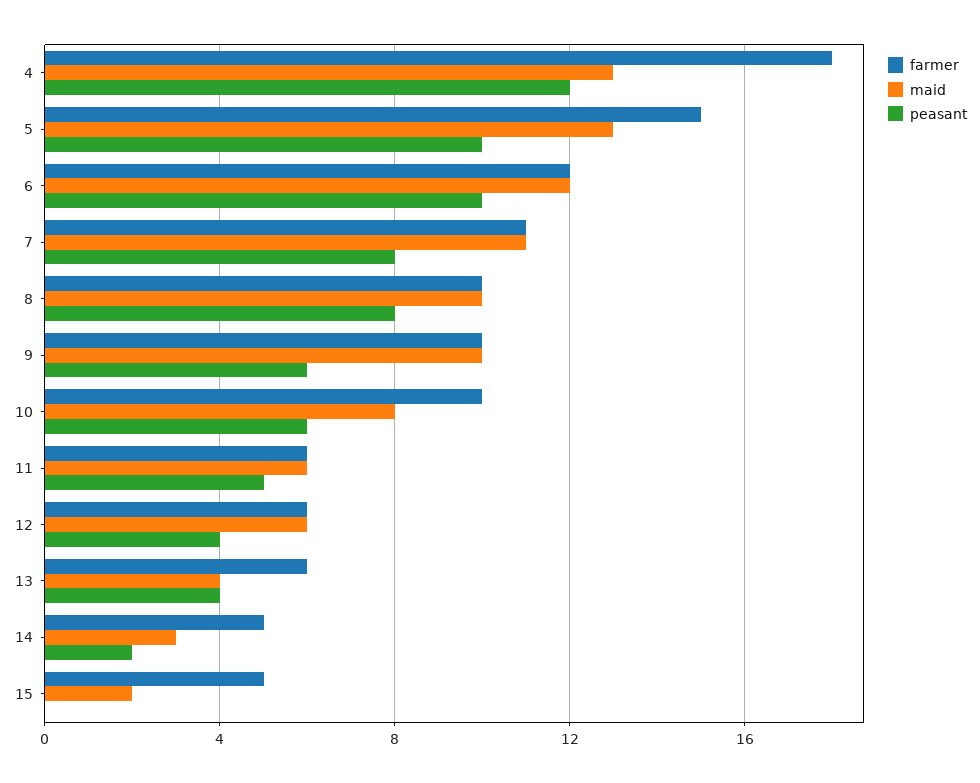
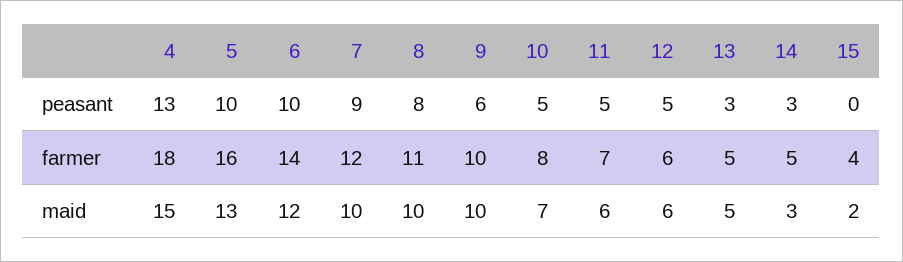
  {
    "farmer": {
      "4": 18,
-     "5": 15,
+     "5": 16,
-     "6": 12,
+     "6": 14,
-     "7": 11,
+     "7": 12,
-     "8": 10,
+     "8": 11,
      "9": 10,
-     "10": 10,
+     "10": 8,
-     "11": 6,
+     "11": 7,
      "12": 6,
-     "13": 6,
+     "13": 5,
      "14": 5,
-     "15": 5
+     "15": 4
    },
    "maid": {
-     "4": 13,
+     "4": 15,
      "5": 13,
      "6": 12,
-     "7": 11,
+     "7": 10,
      "8": 10,
      "9": 10,
-     "10": 8,
+     "10": 7,
      "11": 6,
      "12": 6,
-     "13": 4,
+     "13": 5,
      "14": 3,
      "15": 2
    },
    "peasant": {
-     "4": 12,
+     "4": 13,
      "5": 10,
      "6": 10,
-     "7": 8,
+     "7": 9,
      "8": 8,
      "9": 6,
-     "10": 6,
+     "10": 5,
      "11": 5,
-     "12": 4,
+     "12": 5,
-     "13": 4,
+     "13": 3,
-     "14": 2,
+     "14": 3,
      "15": 0
    }
  }

